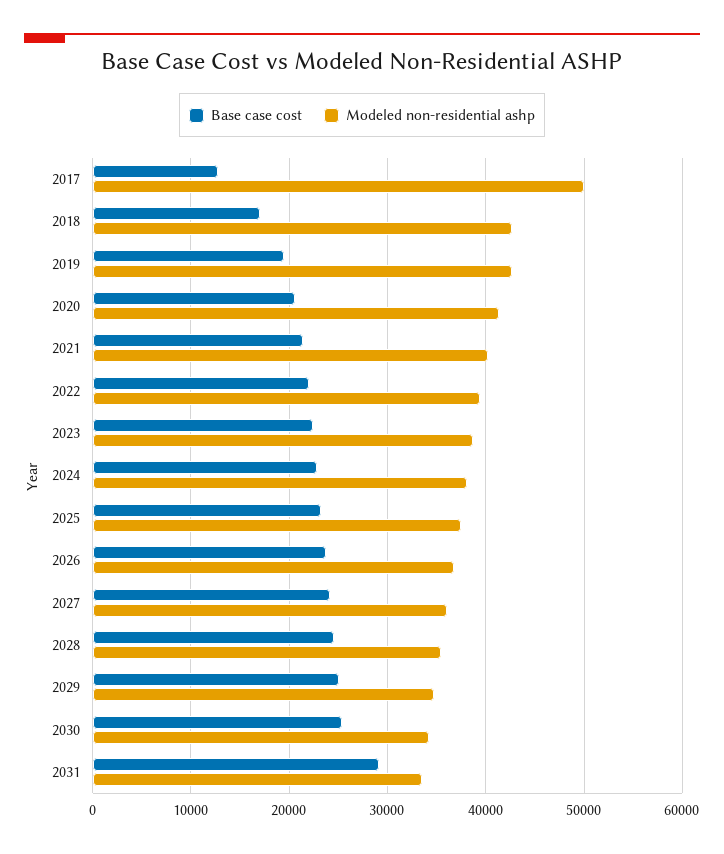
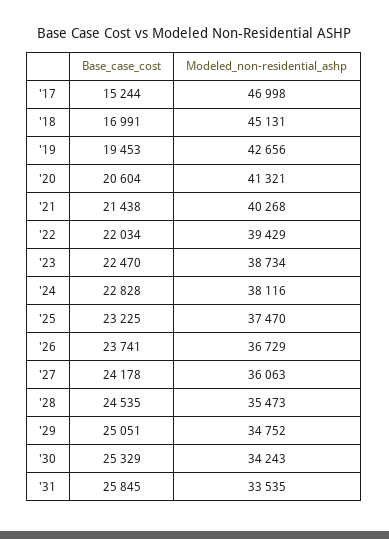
  {
    "Base case cost": {
-     "2017": 13000,
+     "2017": 15244,
      "2018": 16991,
      "2019": 19453,
      "2020": 20604,
      "2021": 21438,
      "2022": 22034,
      "2023": 22470,
      "2024": 22828,
      "2025": 23225,
      "2026": 23741,
      "2027": 24178,
      "2028": 24535,
      "2029": 25051,
      "2030": 25329,
-     "2031": 29000
+     "2031": 25845
    },
    "Modeled non-residential ashp": {
-     "2017": 50000,
+     "2017": 46998,
-     "2018": 43000,
+     "2018": 45131,
      "2019": 42656,
      "2020": 41321,
      "2021": 40268,
      "2022": 39429,
      "2023": 38734,
      "2024": 38116,
      "2025": 37470,
      "2026": 36729,
      "2027": 36063,
      "2028": 35473,
      "2029": 34752,
      "2030": 34243,
      "2031": 33535
    }
  }

